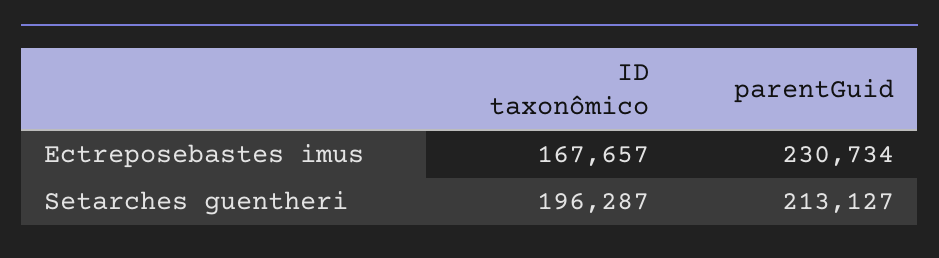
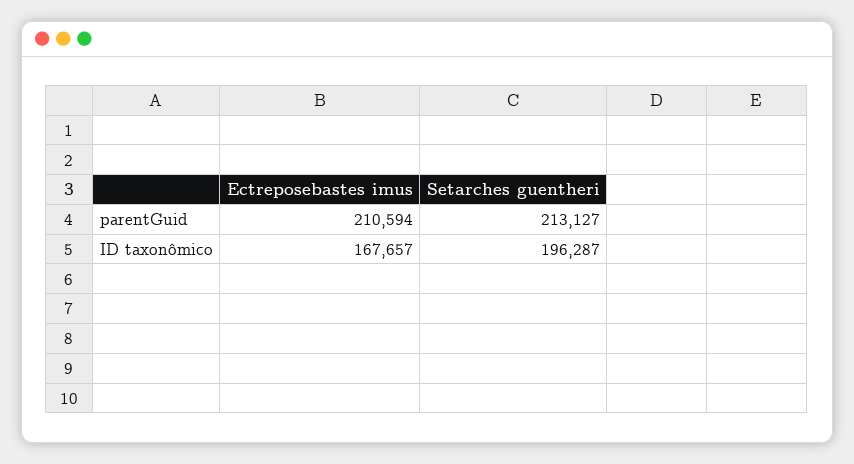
  {
    "ID taxonômico": {
      "Ectreposebastes imus": 167657,
      "Setarches guentheri": 196287
    },
    "parentGuid": {
-     "Ectreposebastes imus": 230734,
+     "Ectreposebastes imus": 210594,
      "Setarches guentheri": 213127
    }
  }

